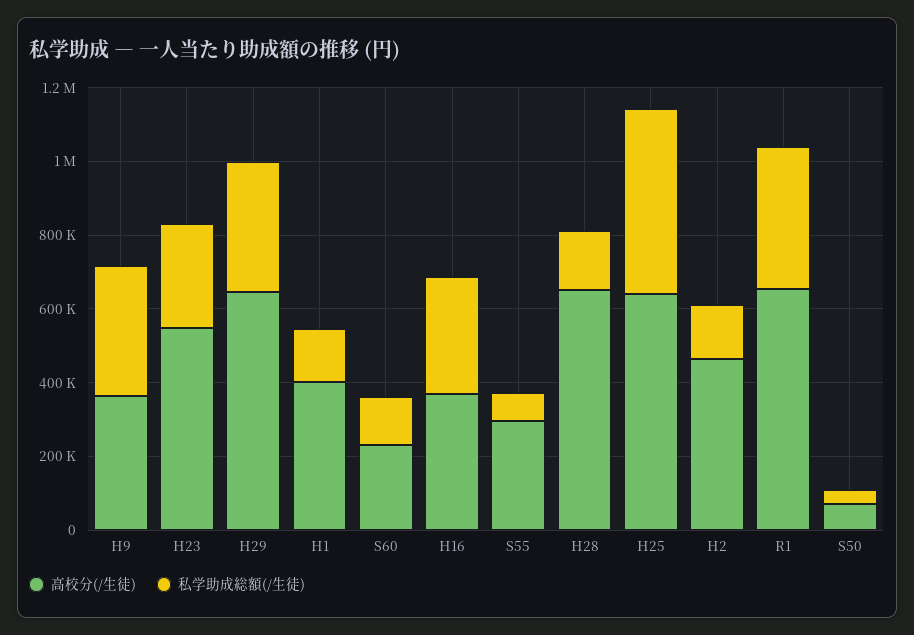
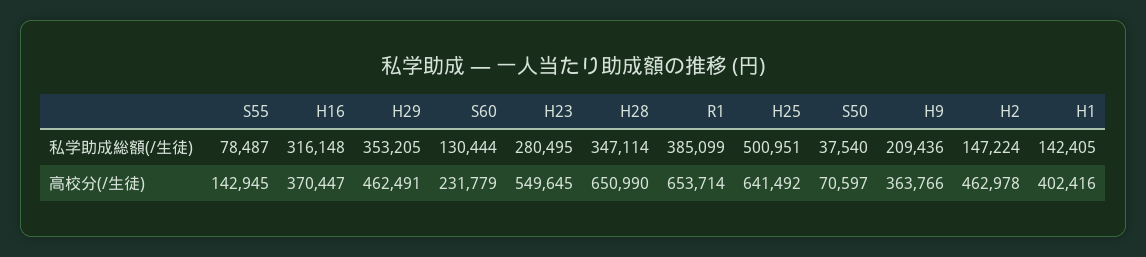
  {
    "高校分(/生徒)": {
      "H9": 363766,
      "H23": 549645,
-     "H29": 650000,
+     "H29": 462491,
      "H1": 402416,
      "S60": 231779,
      "H16": 370447,
-     "S55": 300000,
+     "S55": 142945,
      "H28": 650990,
      "H25": 641492,
      "H2": 462978,
      "R1": 653714,
      "S50": 70597
    },
    "私学助成総額(/生徒)": {
-     "H9": 350000,
+     "H9": 209436,
      "H23": 280495,
      "H29": 353205,
      "H1": 142405,
      "S60": 130444,
      "H16": 316148,
      "S55": 78487,
-     "H28": 150000,
+     "H28": 347114,
      "H25": 500951,
      "H2": 147224,
      "R1": 385099,
      "S50": 37540
    }
  }

